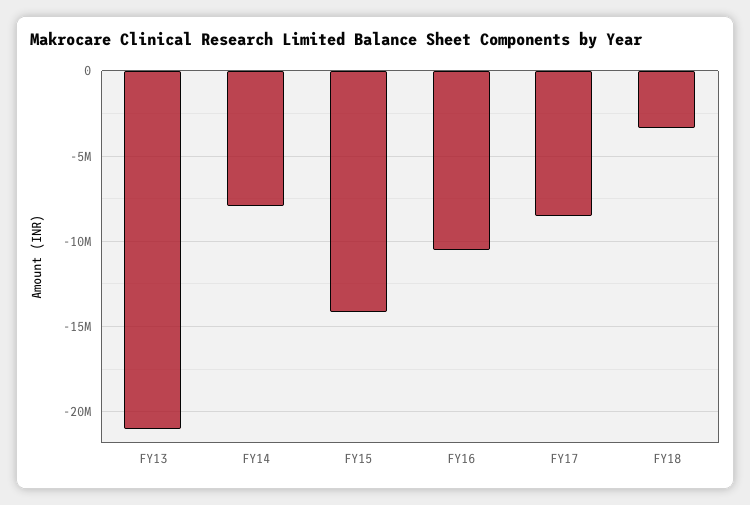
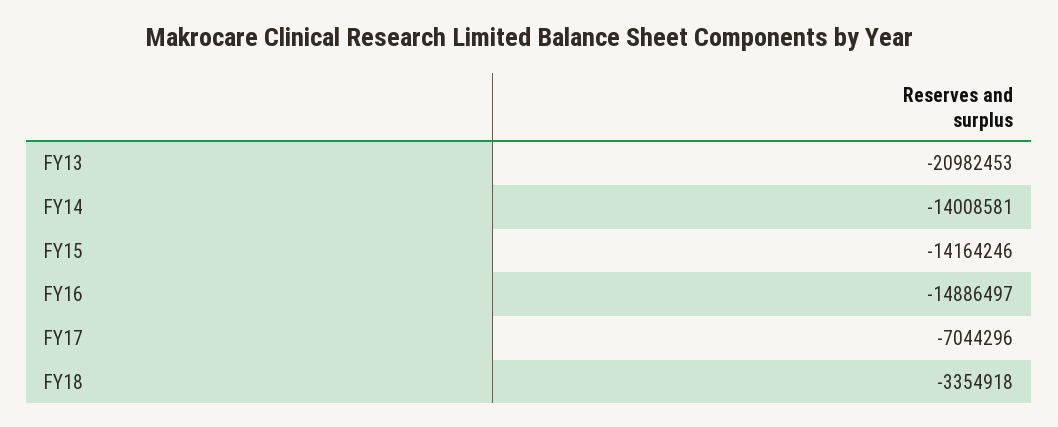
  {
    "FY13": -20982453,
-   "FY14": -8000000,
+   "FY14": -14008581,
    "FY15": -14164246,
-   "FY16": -10500000,
+   "FY16": -14886497,
-   "FY17": -8500000,
+   "FY17": -7044296,
    "FY18": -3354918
  }

